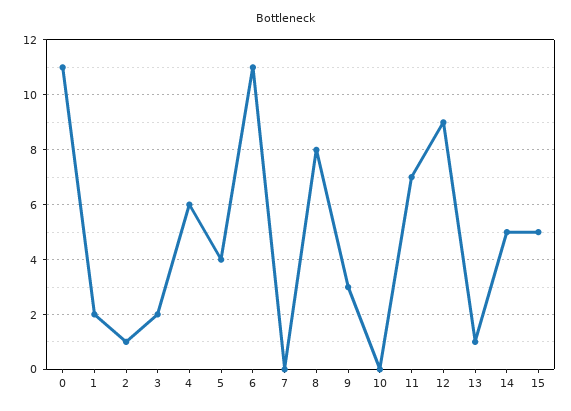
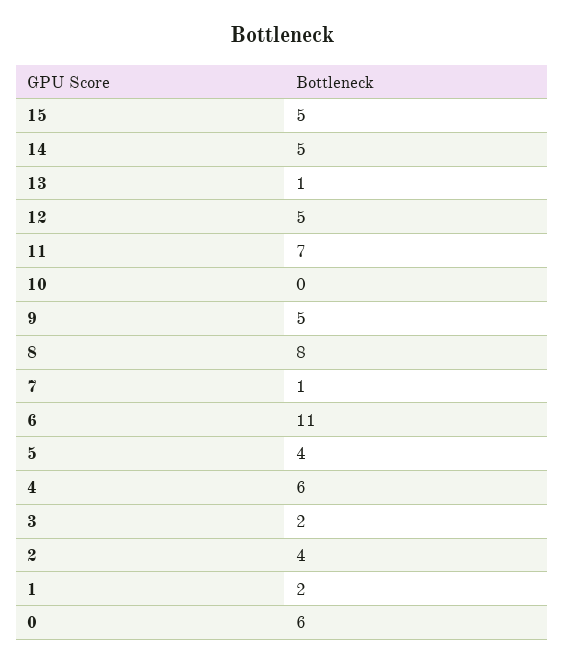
  {
-   "0": 11,
+   "0": 6,
    "1": 2,
-   "2": 1,
+   "2": 4,
    "3": 2,
    "4": 6,
    "5": 4,
    "6": 11,
-   "7": 0,
+   "7": 1,
    "8": 8,
-   "9": 3,
+   "9": 5,
    "10": 0,
    "11": 7,
-   "12": 9,
+   "12": 5,
    "13": 1,
    "14": 5,
    "15": 5
  }

